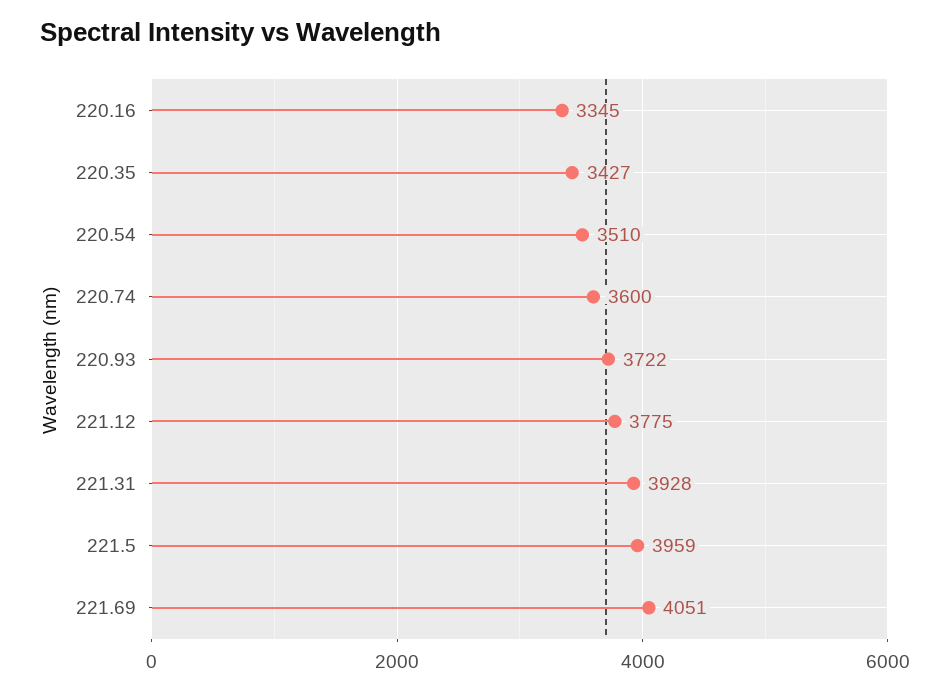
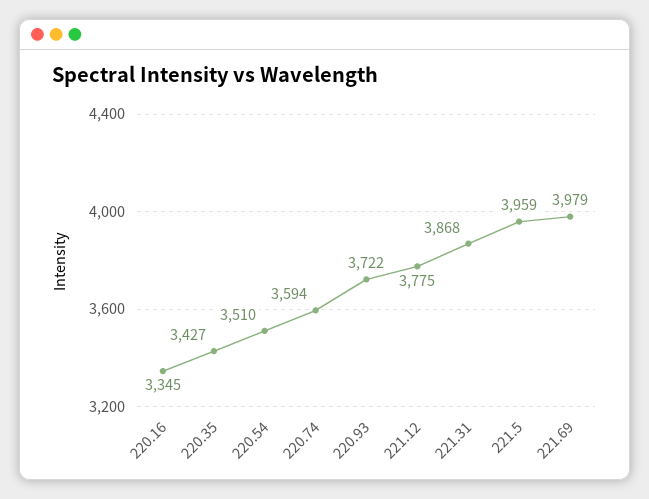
  {
    "220.16": 3345,
    "220.35": 3427,
    "220.54": 3510,
-   "220.74": 3600,
+   "220.74": 3594,
    "220.93": 3722,
    "221.12": 3775,
-   "221.31": 3928,
+   "221.31": 3868,
    "221.5": 3959,
-   "221.69": 4051
+   "221.69": 3979
  }

